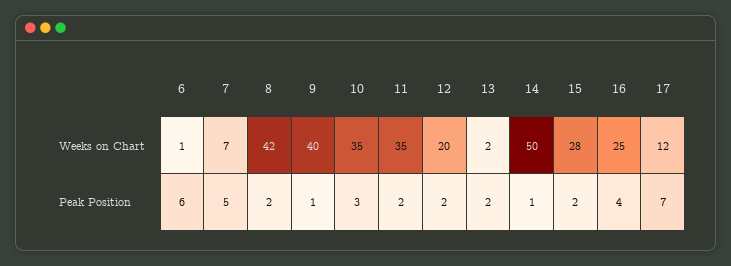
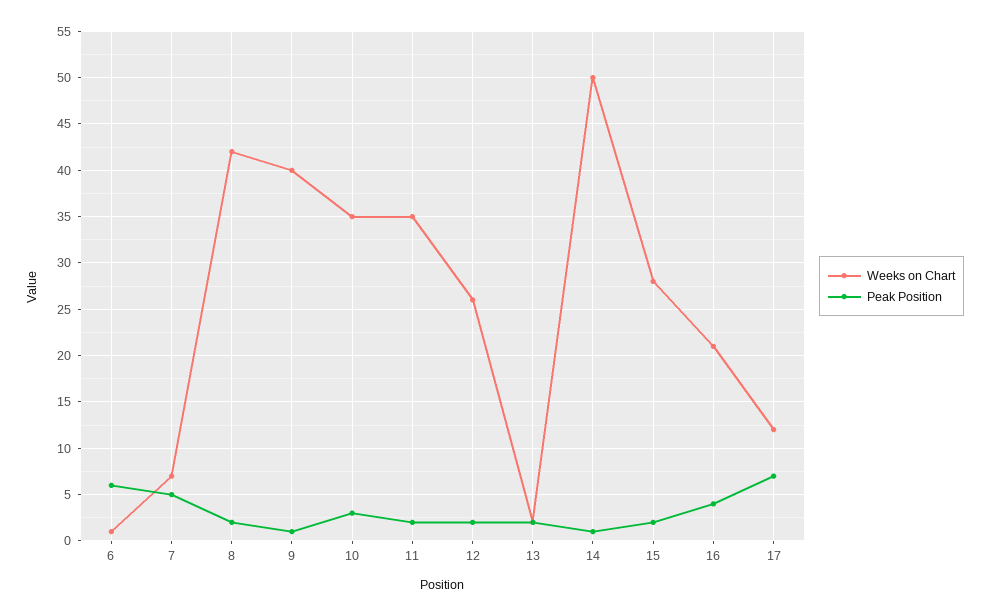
  {
    "Weeks on Chart": {
      "6": 1,
      "7": 7,
      "8": 42,
      "9": 40,
      "10": 35,
      "11": 35,
-     "12": 20,
+     "12": 26,
      "13": 2,
      "14": 50,
      "15": 28,
-     "16": 25,
+     "16": 21,
      "17": 12
    },
    "Peak Position": {
      "6": 6,
      "7": 5,
      "8": 2,
      "9": 1,
      "10": 3,
      "11": 2,
      "12": 2,
      "13": 2,
      "14": 1,
      "15": 2,
      "16": 4,
      "17": 7
    }
  }

